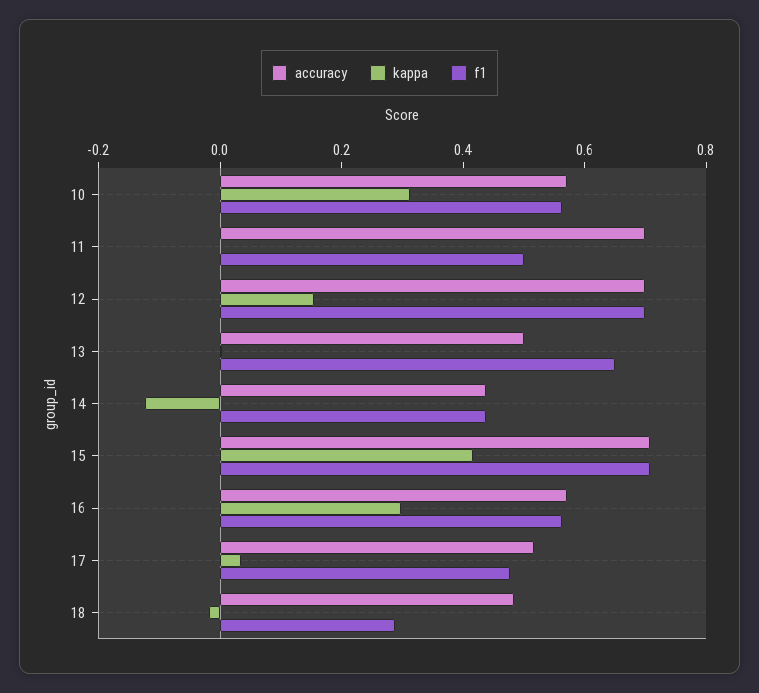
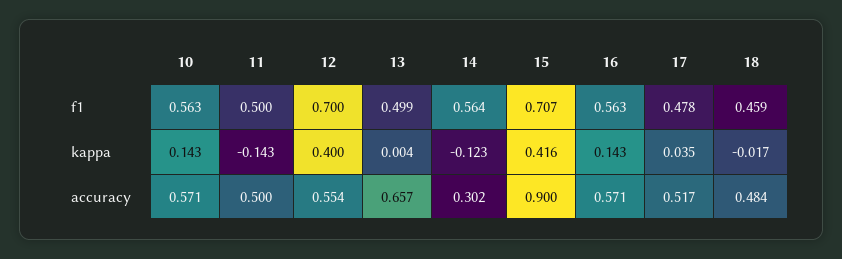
  {
    "accuracy": {
      "10": 0.571,
-     "11": 0.7,
+     "11": 0.5,
-     "12": 0.7,
+     "12": 0.554,
-     "13": 0.5,
+     "13": 0.657,
-     "14": 0.45,
+     "14": 0.302,
-     "15": 0.7,
+     "15": 0.9,
      "16": 0.571,
      "17": 0.517,
      "18": 0.484
    },
    "kappa": {
-     "10": 0.3,
+     "10": 0.143,
-     "11": 0,
+     "11": -0.143,
-     "12": 0.15,
+     "12": 0.4,
      "13": 0.004,
      "14": -0.123,
      "15": 0.416,
-     "16": 0.3,
+     "16": 0.143,
      "17": 0.035,
      "18": -0.017
    },
    "f1": {
      "10": 0.563,
      "11": 0.5,
      "12": 0.7,
-     "13": 0.65,
+     "13": 0.499,
-     "14": 0.45,
+     "14": 0.564,
      "15": 0.707,
      "16": 0.563,
      "17": 0.478,
-     "18": 0.3
+     "18": 0.459
    }
  }

